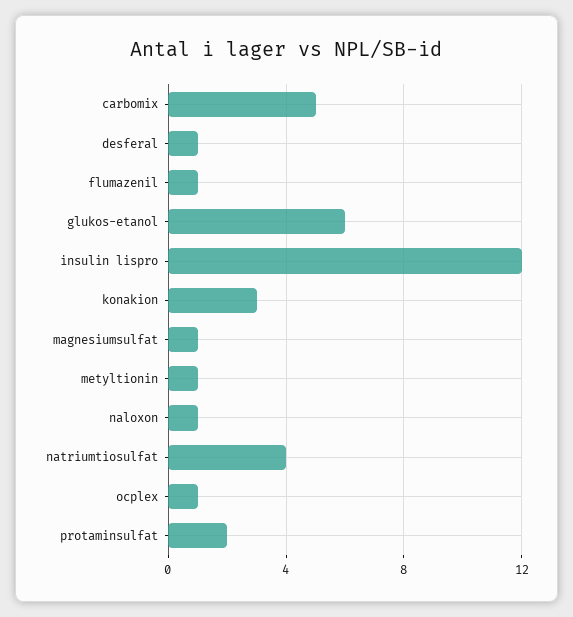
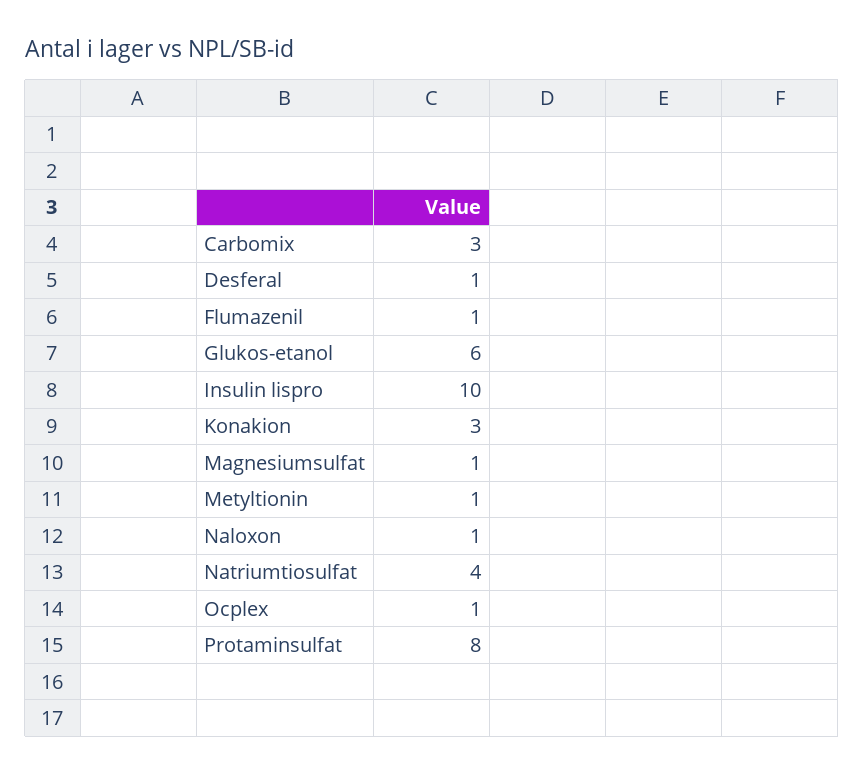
  {
-   "carbomix": 5,
+   "carbomix": 3,
    "desferal": 1,
    "flumazenil": 1,
    "glukos-etanol": 6,
-   "insulin lispro": 12,
+   "insulin lispro": 10,
    "konakion": 3,
    "magnesiumsulfat": 1,
    "metyltionin": 1,
    "naloxon": 1,
    "natriumtiosulfat": 4,
    "ocplex": 1,
-   "protaminsulfat": 2
+   "protaminsulfat": 8
  }

